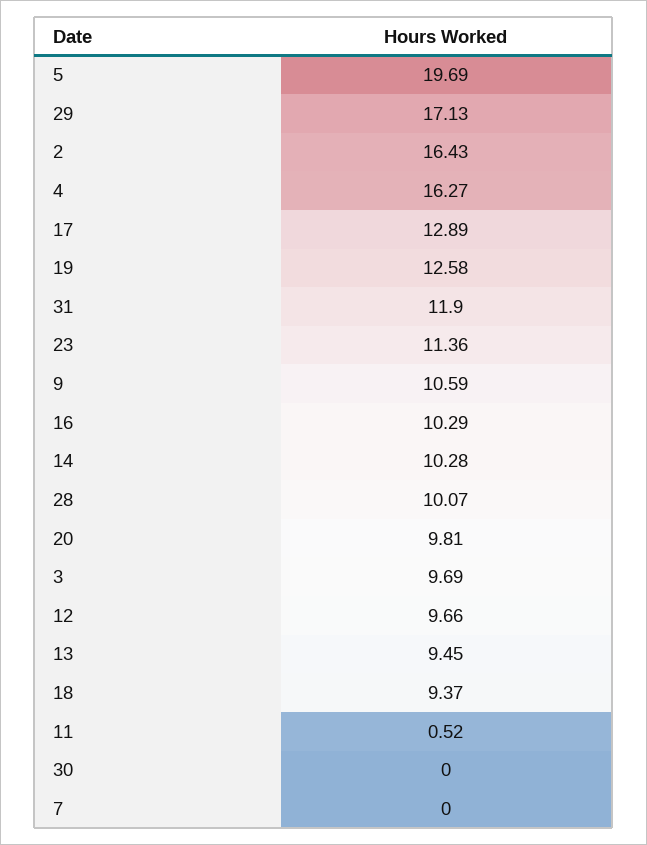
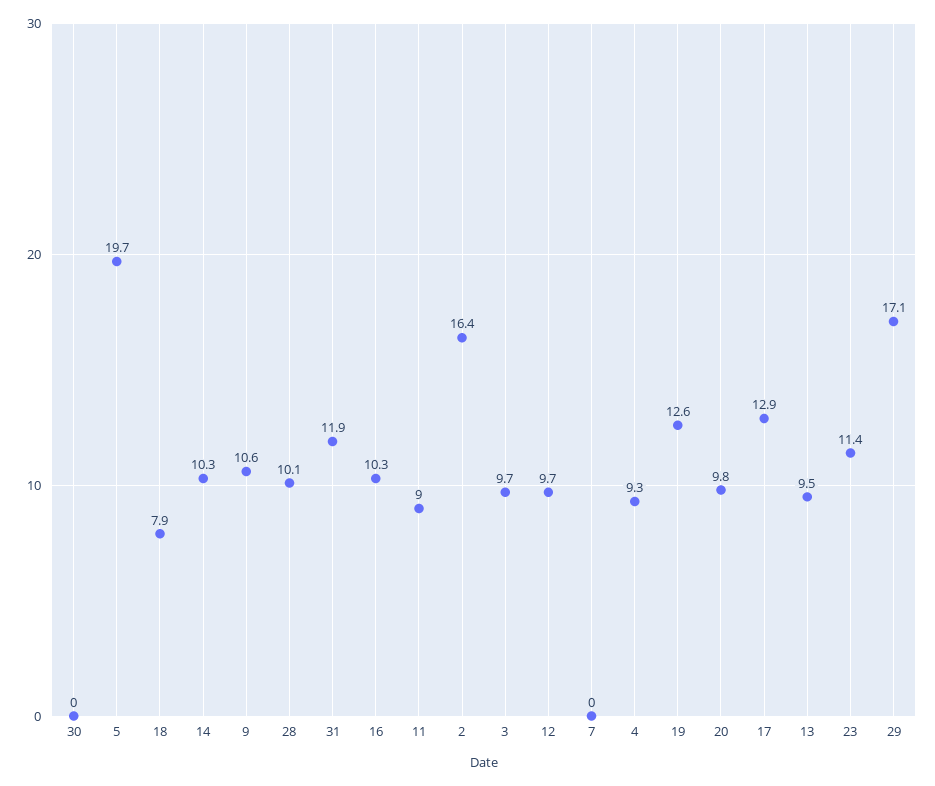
  {
    "5": 19.69,
    "29": 17.13,
    "2": 16.43,
-   "4": 16.27,
+   "4": 9.3,
    "17": 12.89,
    "19": 12.58,
    "31": 11.9,
    "23": 11.36,
    "9": 10.59,
    "16": 10.29,
    "14": 10.28,
    "28": 10.07,
    "20": 9.81,
    "3": 9.69,
    "12": 9.66,
    "13": 9.45,
-   "18": 9.37,
+   "18": 7.9,
-   "11": 0.52,
+   "11": 9,
    "30": 0,
    "7": 0
  }

